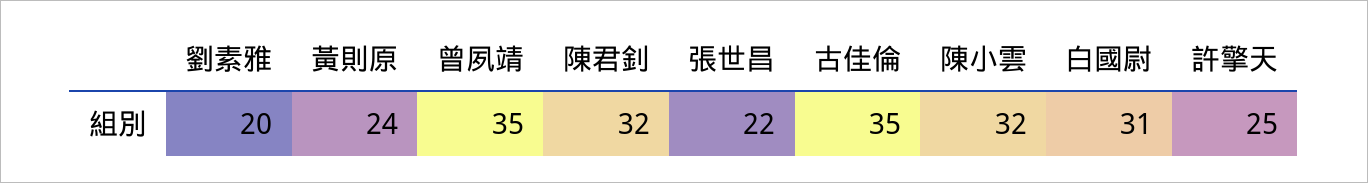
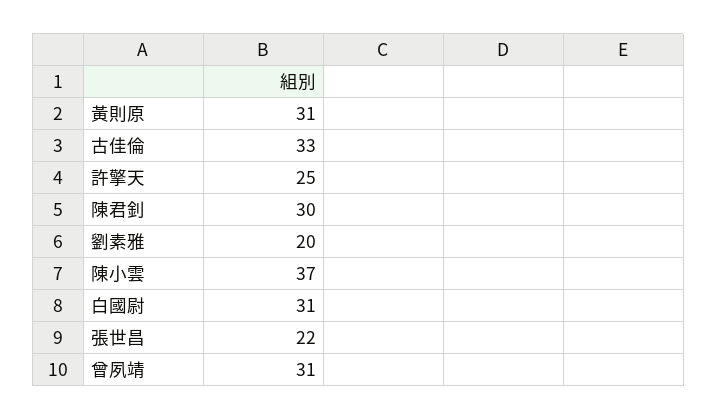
  {
    "劉素雅": 20,
-   "黃則原": 24,
+   "黃則原": 31,
-   "曾夙靖": 35,
+   "曾夙靖": 31,
-   "陳君釗": 32,
+   "陳君釗": 30,
    "張世昌": 22,
-   "古佳倫": 35,
+   "古佳倫": 33,
-   "陳小雲": 32,
+   "陳小雲": 37,
    "白國尉": 31,
    "許擎天": 25
  }

